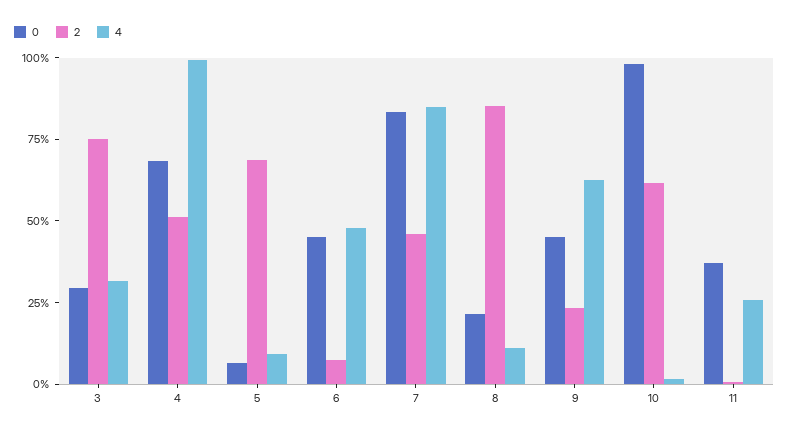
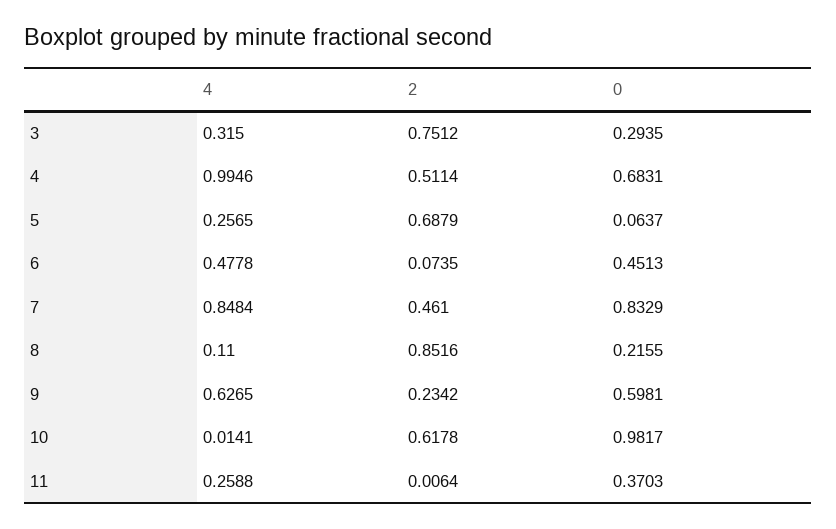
  {
    "0": {
      "3": 0.2935,
      "4": 0.6831,
      "5": 0.0637,
      "6": 0.4513,
      "7": 0.8329,
      "8": 0.2155,
-     "9": 0.45,
+     "9": 0.5981,
      "10": 0.9817,
      "11": 0.3703
    },
    "2": {
      "3": 0.7512,
      "4": 0.5114,
      "5": 0.6879,
      "6": 0.0735,
      "7": 0.461,
      "8": 0.8516,
      "9": 0.2342,
      "10": 0.6178,
      "11": 0.0064
    },
    "4": {
      "3": 0.315,
      "4": 0.9946,
-     "5": 0.1,
+     "5": 0.2565,
      "6": 0.4778,
      "7": 0.8484,
      "8": 0.11,
      "9": 0.6265,
      "10": 0.0141,
      "11": 0.2588
    }
  }

